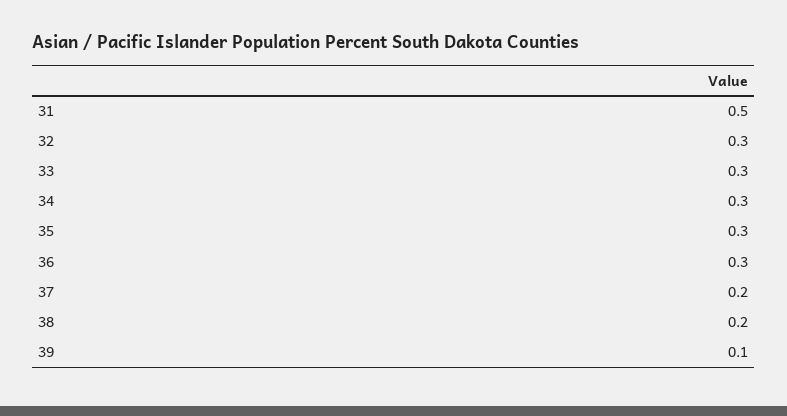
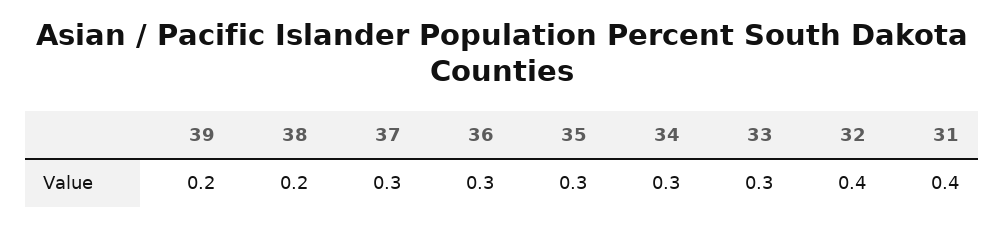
  {
-   "31": 0.5,
+   "31": 0.4,
-   "32": 0.3,
+   "32": 0.4,
    "33": 0.3,
    "34": 0.3,
    "35": 0.3,
    "36": 0.3,
-   "37": 0.2,
+   "37": 0.3,
    "38": 0.2,
-   "39": 0.1
+   "39": 0.2
  }

